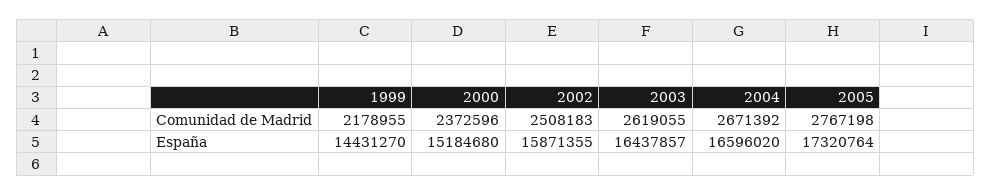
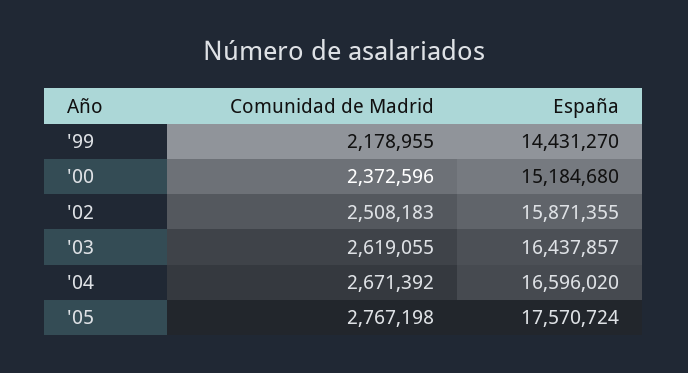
  {
    "1999": {
      "Comunidad de Madrid": 2178955,
      "España": 14431270
    },
    "2000": {
      "Comunidad de Madrid": 2372596,
      "España": 15184680
    },
    "2002": {
      "Comunidad de Madrid": 2508183,
      "España": 15871355
    },
    "2003": {
      "Comunidad de Madrid": 2619055,
      "España": 16437857
    },
    "2004": {
      "Comunidad de Madrid": 2671392,
      "España": 16596020
    },
    "2005": {
      "Comunidad de Madrid": 2767198,
-     "España": 17320764
+     "España": 17570724
    }
  }

